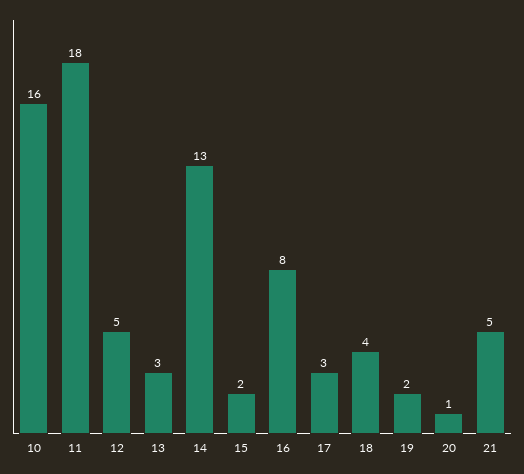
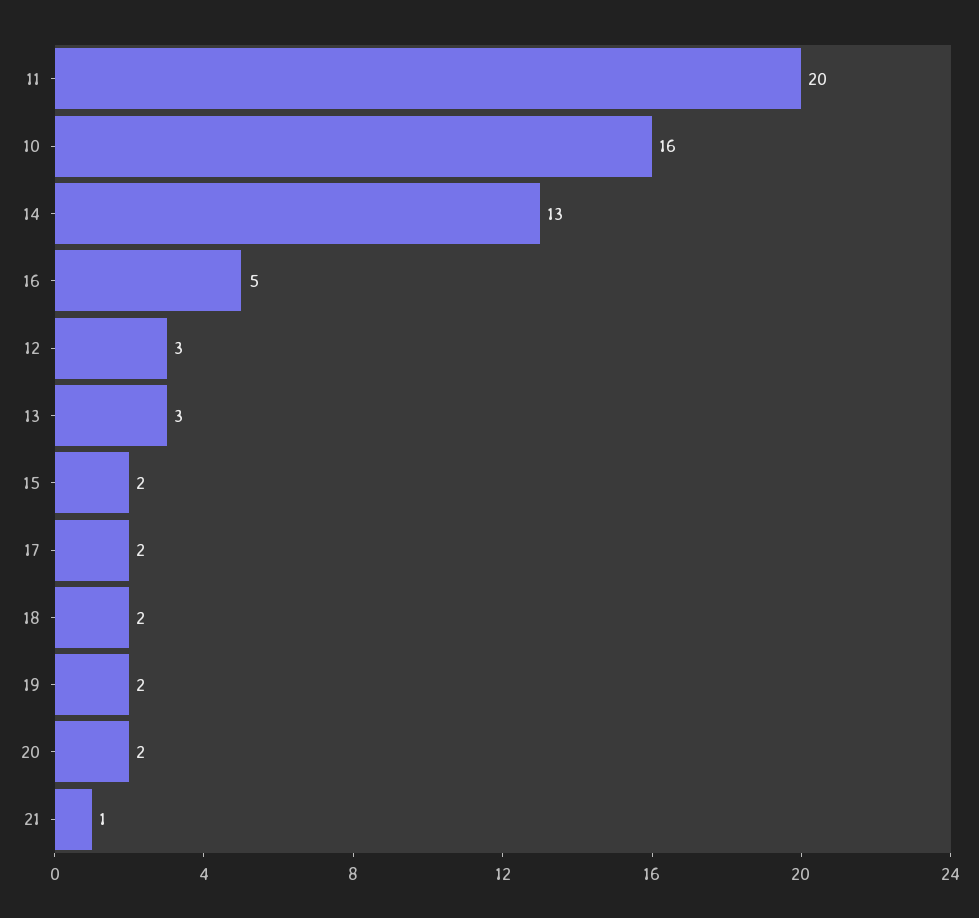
  {
    "10": 16,
-   "11": 18,
+   "11": 20,
-   "12": 5,
+   "12": 3,
    "13": 3,
    "14": 13,
    "15": 2,
-   "16": 8,
+   "16": 5,
-   "17": 3,
+   "17": 2,
-   "18": 4,
+   "18": 2,
    "19": 2,
-   "20": 1,
+   "20": 2,
-   "21": 5
+   "21": 1
  }

